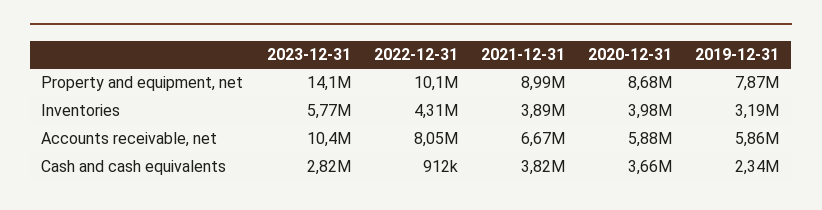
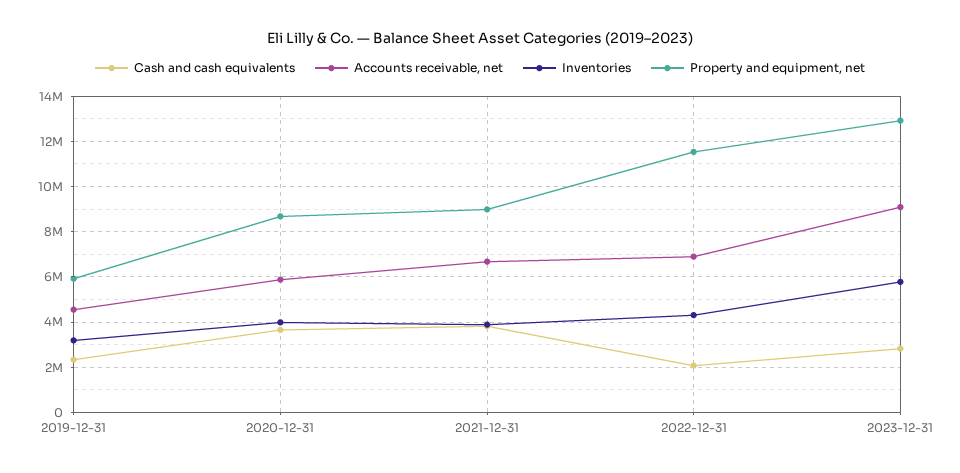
  {
    "Property and equipment, net": {
-     "2023-12-31": 14100000,
+     "2023-12-31": 13000000,
-     "2022-12-31": 10100000,
+     "2022-12-31": 11500000,
      "2021-12-31": 8990000,
      "2020-12-31": 8680000,
-     "2019-12-31": 7870000
+     "2019-12-31": 6000000
    },
    "Inventories": {
      "2023-12-31": 5770000,
      "2022-12-31": 4310000,
      "2021-12-31": 3890000,
      "2020-12-31": 3980000,
      "2019-12-31": 3190000
    },
    "Accounts receivable, net": {
-     "2023-12-31": 10400000,
+     "2023-12-31": 9000000,
-     "2022-12-31": 8050000,
+     "2022-12-31": 7000000,
      "2021-12-31": 6670000,
      "2020-12-31": 5880000,
-     "2019-12-31": 5860000
+     "2019-12-31": 4500000
    },
    "Cash and cash equivalents": {
      "2023-12-31": 2820000,
-     "2022-12-31": 912000,
+     "2022-12-31": 2000000,
      "2021-12-31": 3820000,
      "2020-12-31": 3660000,
      "2019-12-31": 2340000
    }
  }

